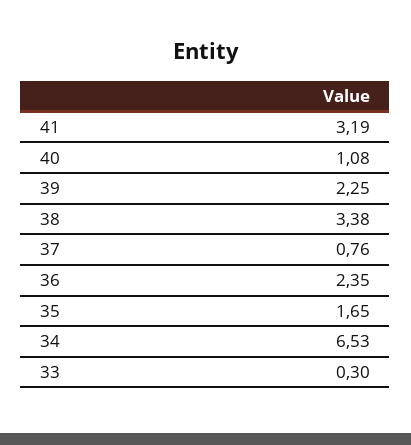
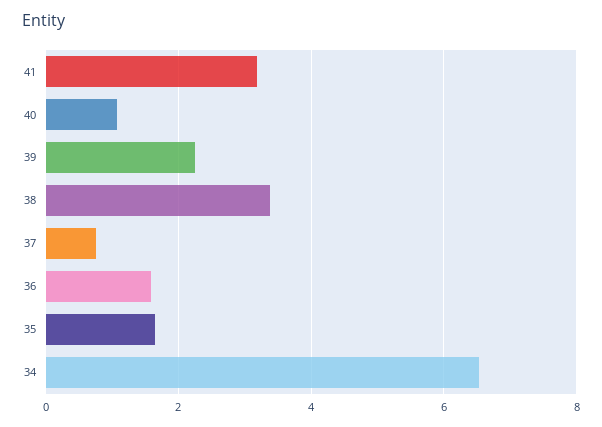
  {
    "41": 3.19,
    "40": 1.08,
    "39": 2.25,
    "38": 3.38,
    "37": 0.76,
-   "36": 2.35,
+   "36": 1.6,
    "35": 1.65,
-   "34": 6.53,
+   "34": 6.53
-   "33": 0.3
  }

